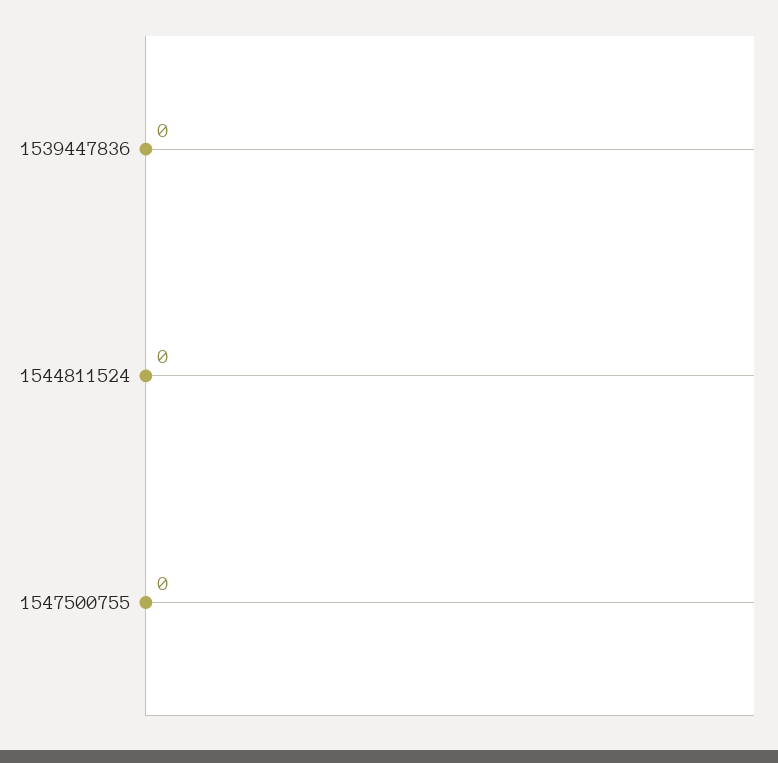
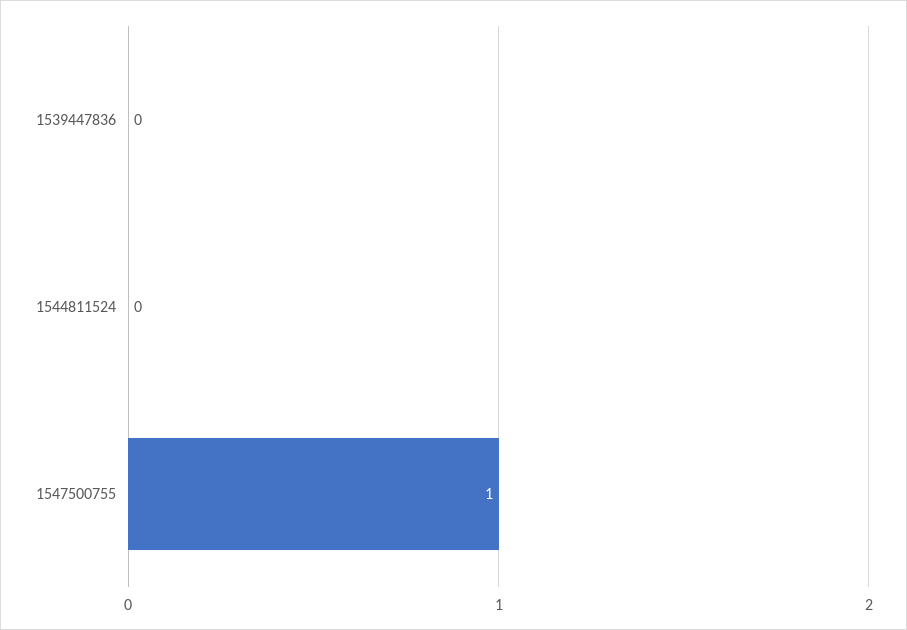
  {
    "1539447836": 0,
    "1544811524": 0,
-   "1547500755": 0
+   "1547500755": 1
  }

